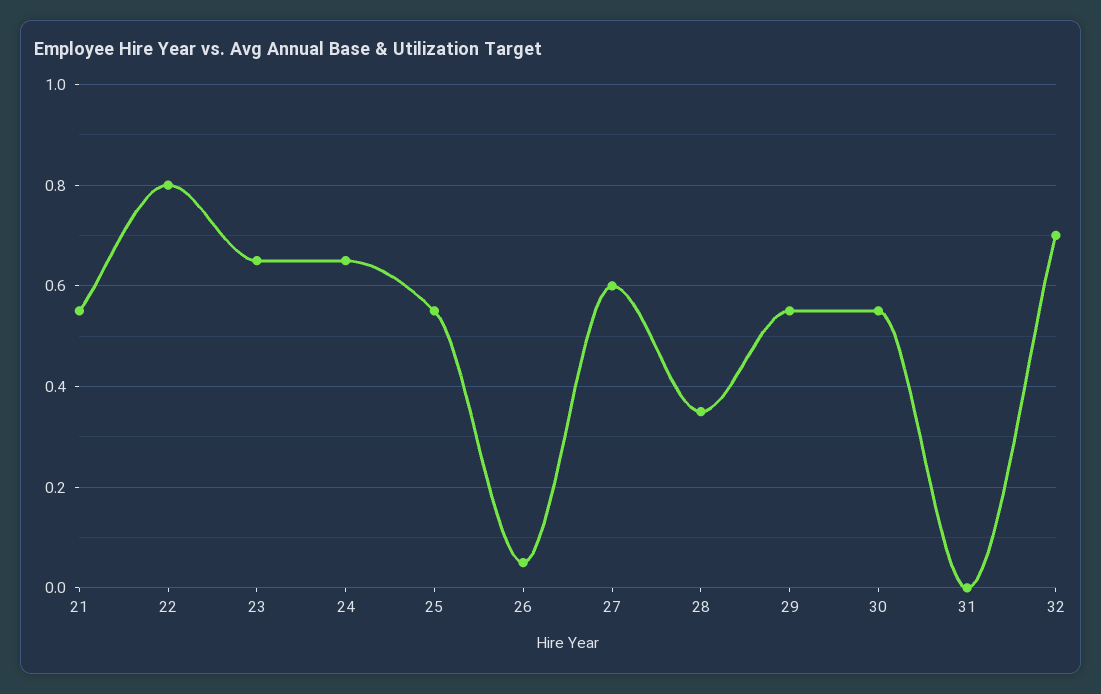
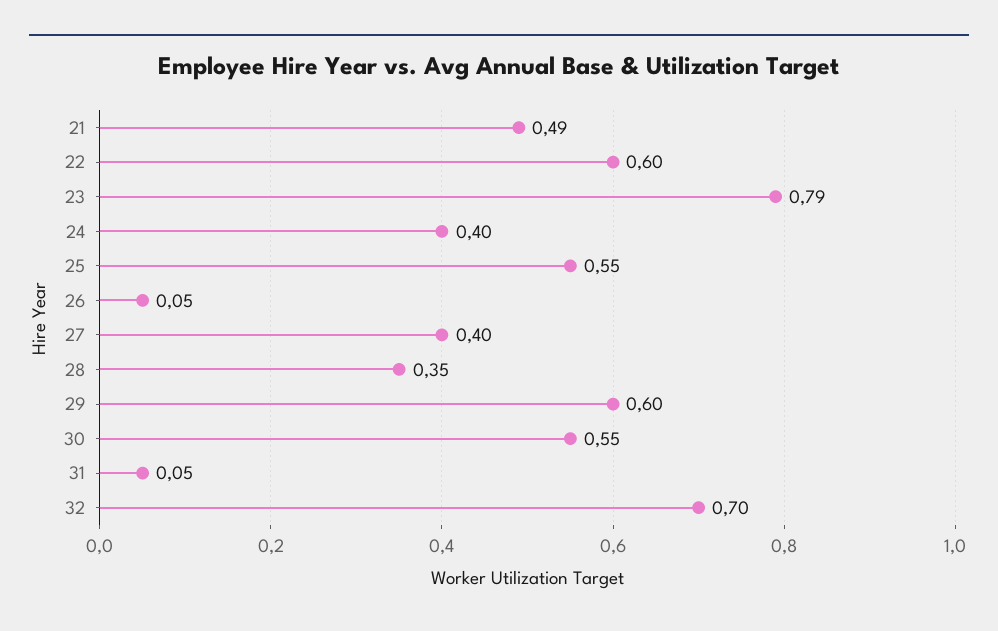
  {
-   "21": 0.55,
+   "21": 0.49,
-   "22": 0.8,
+   "22": 0.6,
-   "23": 0.65,
+   "23": 0.79,
-   "24": 0.65,
+   "24": 0.4,
    "25": 0.55,
    "26": 0.05,
-   "27": 0.6,
+   "27": 0.4,
    "28": 0.35,
-   "29": 0.55,
+   "29": 0.6,
    "30": 0.55,
-   "31": 0,
+   "31": 0.05,
    "32": 0.7
  }

